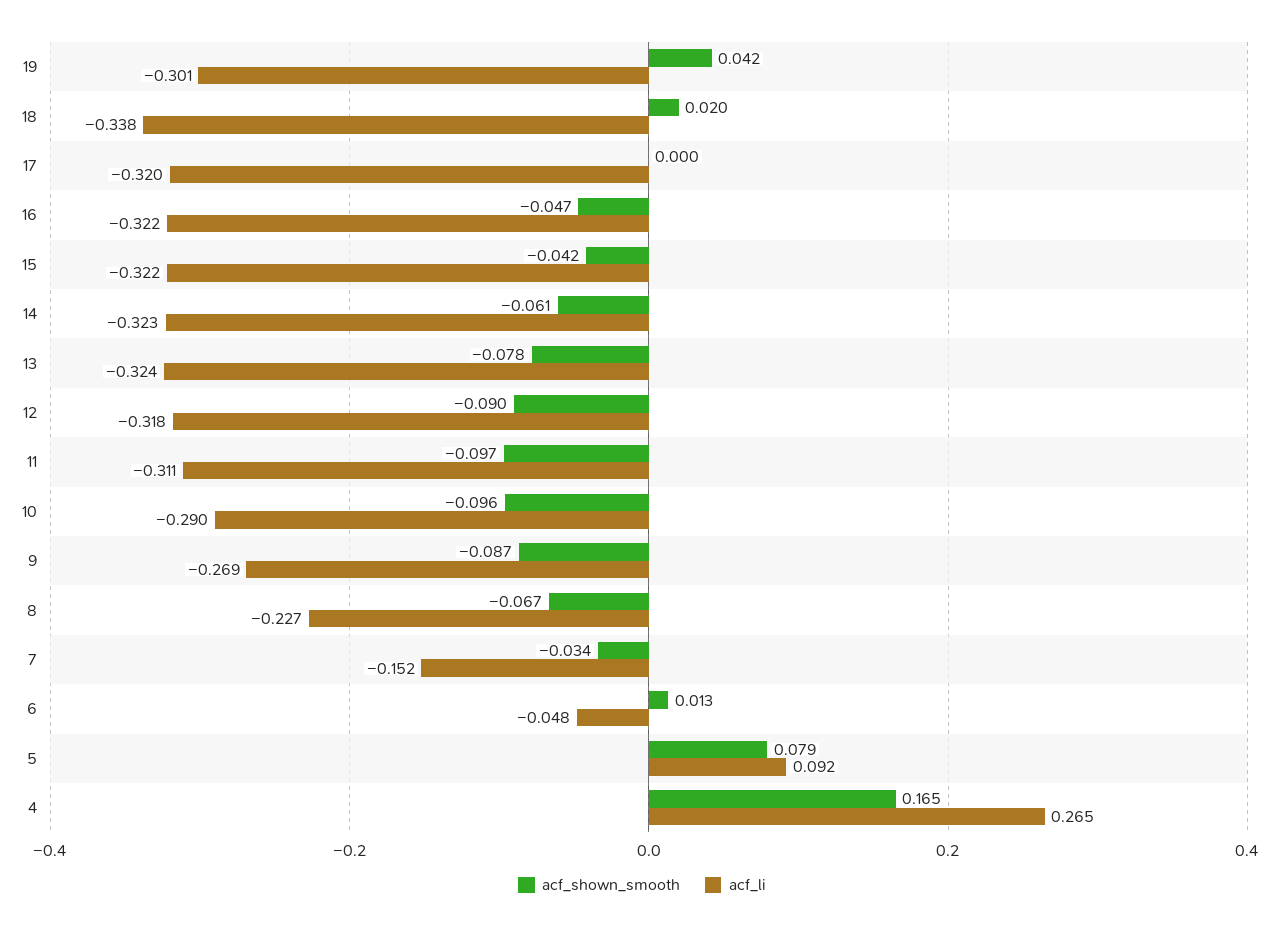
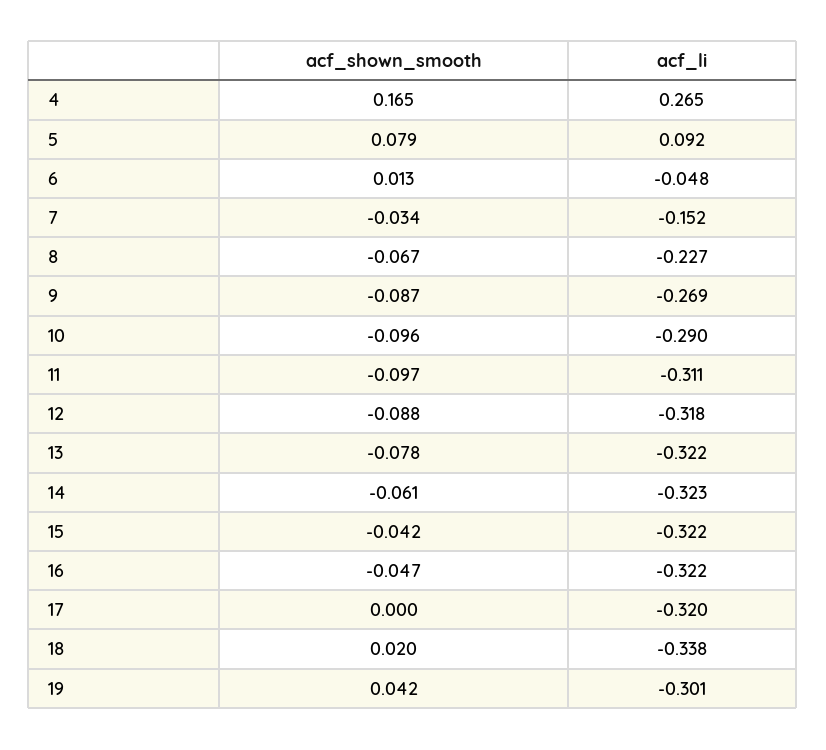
  {
    "acf_shown_smooth": {
      "19": 0.042,
      "18": 0.02,
      "17": 0,
      "16": -0.047,
      "15": -0.042,
      "14": -0.061,
      "13": -0.078,
-     "12": -0.09,
+     "12": -0.088,
      "11": -0.097,
      "10": -0.096,
      "9": -0.087,
      "8": -0.067,
      "7": -0.034,
      "6": 0.013,
      "5": 0.079,
      "4": 0.165
    },
    "acf_li": {
      "19": -0.301,
      "18": -0.338,
      "17": -0.32,
      "16": -0.322,
      "15": -0.322,
      "14": -0.323,
-     "13": -0.324,
+     "13": -0.322,
      "12": -0.318,
      "11": -0.311,
      "10": -0.29,
      "9": -0.269,
      "8": -0.227,
      "7": -0.152,
      "6": -0.048,
      "5": 0.092,
      "4": 0.265
    }
  }

